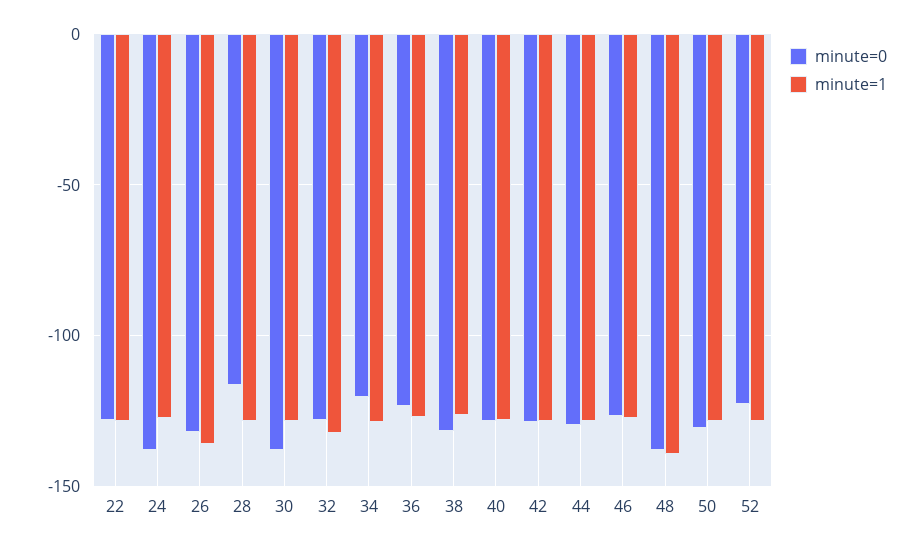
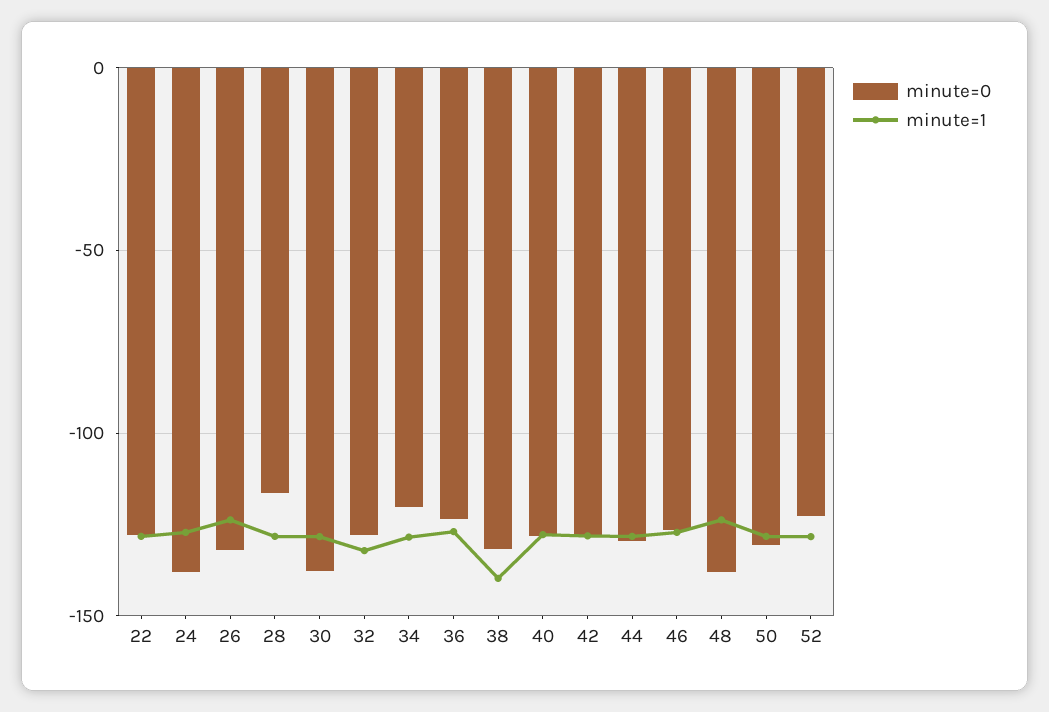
  {
    "minute=0": {
      "22": -130,
      "24": -140,
      "26": -130,
      "28": -115,
      "30": -140,
      "32": -130,
      "34": -120,
      "36": -125,
      "38": -130,
      "40": -130,
      "42": -130,
      "44": -130,
      "46": -125,
      "48": -140,
      "50": -130,
      "52": -125
    },
    "minute=1": {
      "22": -130,
      "24": -125,
-     "26": -135,
+     "26": -125,
      "28": -130,
      "30": -130,
      "32": -130,
      "34": -130,
      "36": -125,
-     "38": -125,
+     "38": -140,
      "40": -130,
      "42": -130,
      "44": -130,
      "46": -125,
-     "48": -140,
+     "48": -125,
      "50": -130,
      "52": -130
    }
  }

